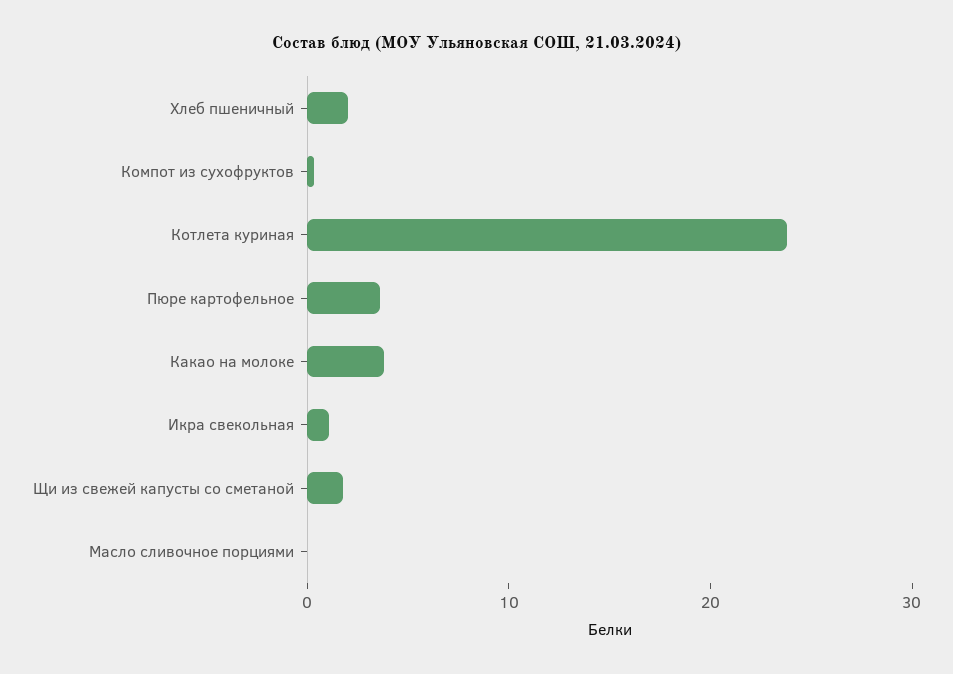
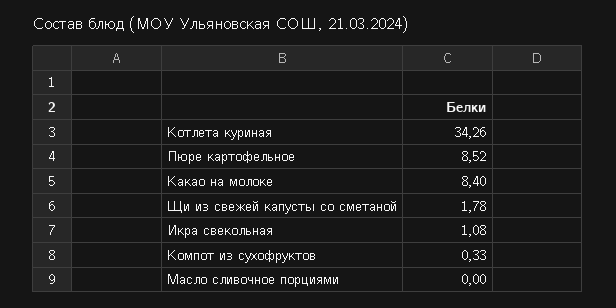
  {
-   "Хлеб пшеничный": 2,
    "Компот из сухофруктов": 0.33,
-   "Котлета куриная": 24,
+   "Котлета куриная": 34.26,
-   "Пюре картофельное": 4,
+   "Пюре картофельное": 8.52,
-   "Какао на молоке": 4,
+   "Какао на молоке": 8.4,
    "Икра свекольная": 1.08,
    "Щи из свежей капусты со сметаной": 1.78,
    "Масло сливочное порциями": 0
  }

